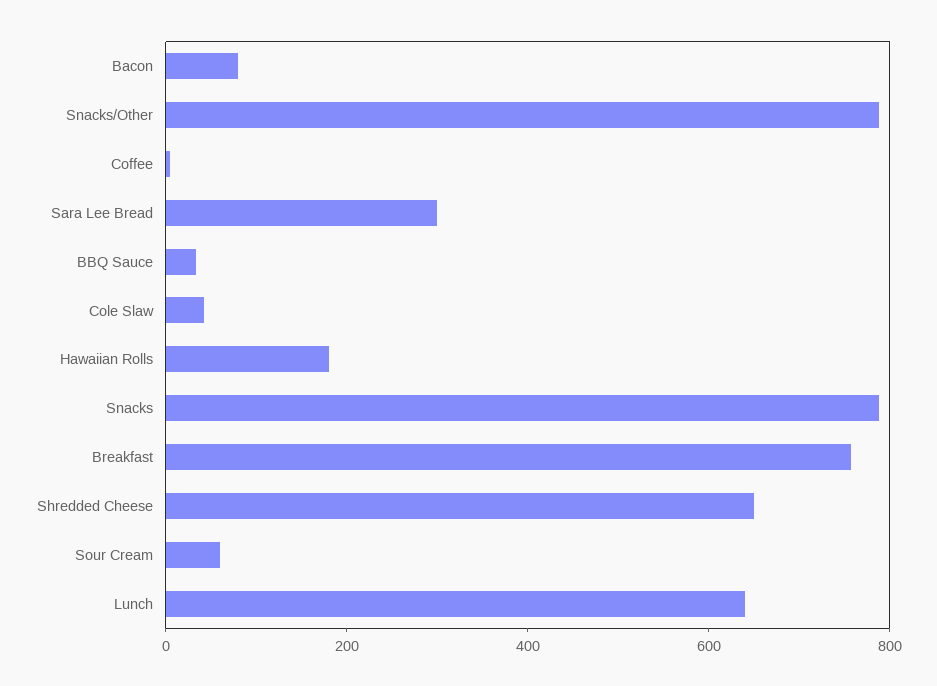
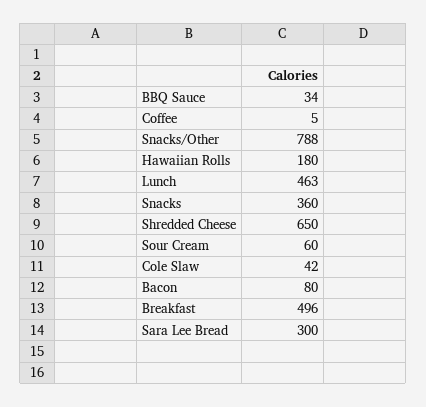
  {
    "Bacon": 80,
    "Snacks/Other": 788,
    "Coffee": 5,
    "Sara Lee Bread": 300,
    "BBQ Sauce": 34,
    "Cole Slaw": 42,
    "Hawaiian Rolls": 180,
-   "Snacks": 800,
+   "Snacks": 360,
-   "Breakfast": 750,
+   "Breakfast": 496,
    "Shredded Cheese": 650,
    "Sour Cream": 60,
-   "Lunch": 650
+   "Lunch": 463
  }

